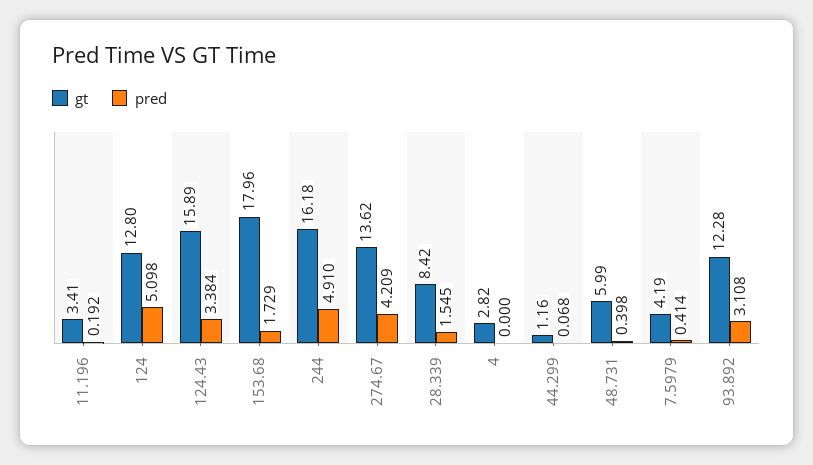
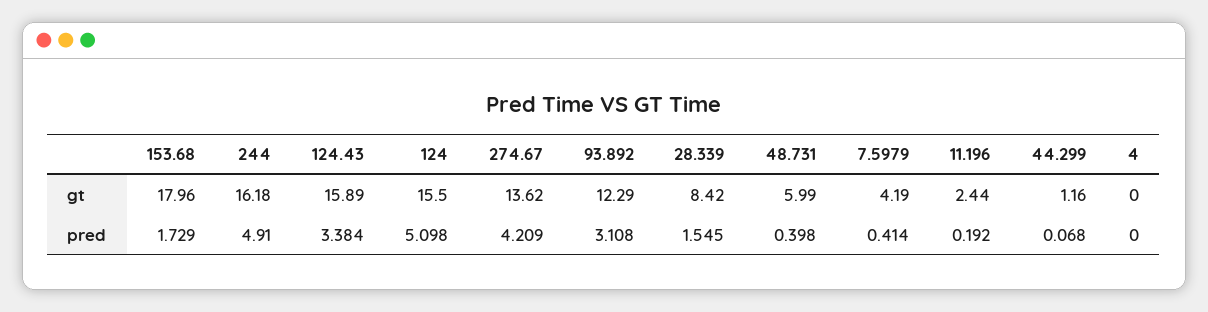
  {
    "gt": {
-     "11.196": 3.41,
+     "11.196": 2.44,
-     "124": 12.8,
+     "124": 15.5,
      "124.43": 15.89,
      "153.68": 17.96,
      "244": 16.18,
      "274.67": 13.62,
      "28.339": 8.42,
-     "4": 2.82,
+     "4": 0,
      "44.299": 1.16,
      "48.731": 5.99,
      "7.5979": 4.19,
-     "93.892": 12.28
+     "93.892": 12.29
    },
    "pred": {
      "11.196": 0.192,
      "124": 5.098,
      "124.43": 3.384,
      "153.68": 1.729,
      "244": 4.91,
      "274.67": 4.209,
      "28.339": 1.545,
      "4": 0,
      "44.299": 0.068,
      "48.731": 0.398,
      "7.5979": 0.414,
      "93.892": 3.108
    }
  }

